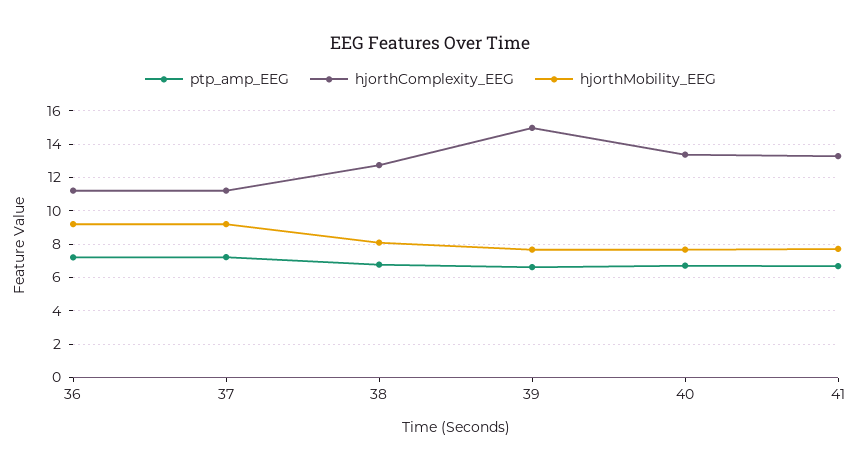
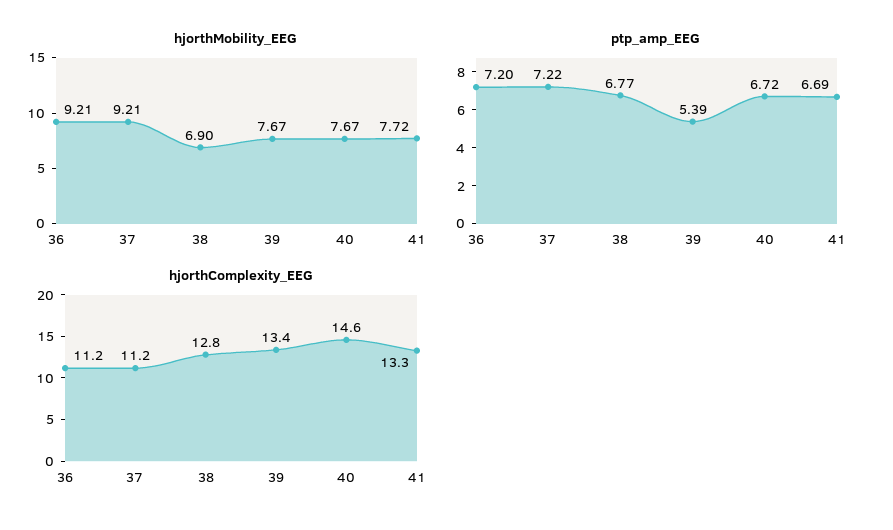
  {
    "ptp_amp_EEG": {
      "36": 7.2,
      "37": 7.22,
      "38": 6.77,
-     "39": 6.5,
+     "39": 5.39,
      "40": 6.72,
      "41": 6.69
    },
    "hjorthComplexity_EEG": {
      "36": 11.2,
      "37": 11.2,
      "38": 12.8,
-     "39": 15,
+     "39": 13.4,
-     "40": 13.5,
+     "40": 14.6,
      "41": 13.3
    },
    "hjorthMobility_EEG": {
      "36": 9.21,
      "37": 9.21,
-     "38": 8,
+     "38": 6.9,
      "39": 7.67,
      "40": 7.67,
      "41": 7.72
    }
  }

